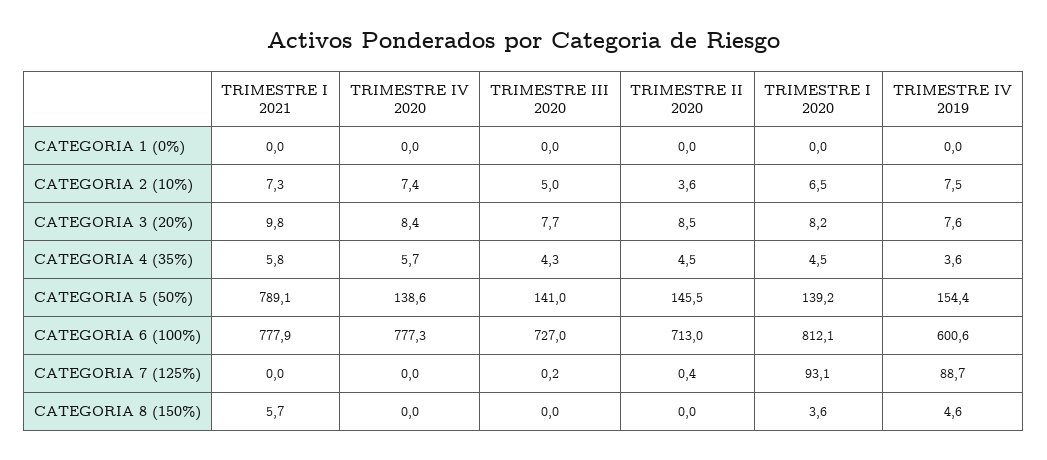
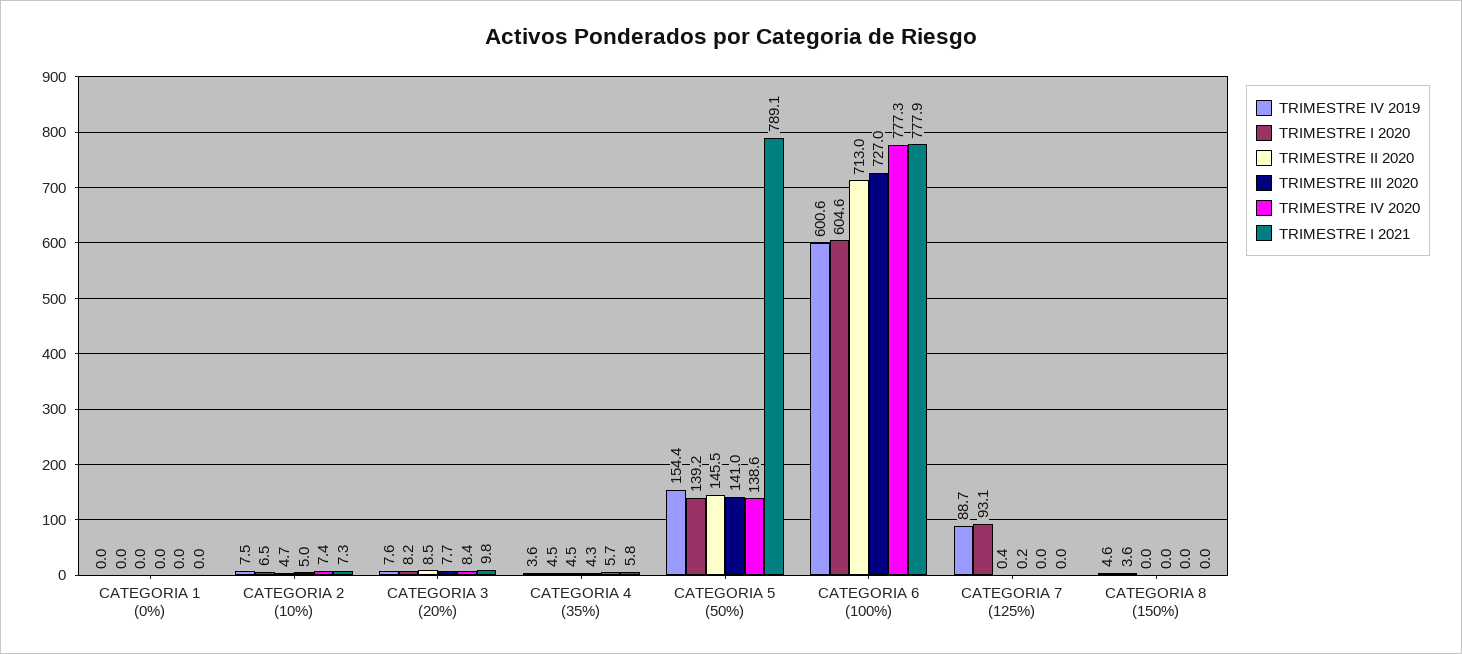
  {
    "TRIMESTRE I 2021": {
      "CATEGORIA 1 (0%)": 0,
      "CATEGORIA 2 (10%)": 7.3,
      "CATEGORIA 3 (20%)": 9.8,
      "CATEGORIA 4 (35%)": 5.8,
      "CATEGORIA 5 (50%)": 789.1,
      "CATEGORIA 6 (100%)": 777.9,
      "CATEGORIA 7 (125%)": 0,
-     "CATEGORIA 8 (150%)": 5.7
+     "CATEGORIA 8 (150%)": 0
    },
    "TRIMESTRE IV 2020": {
      "CATEGORIA 1 (0%)": 0,
      "CATEGORIA 2 (10%)": 7.4,
      "CATEGORIA 3 (20%)": 8.4,
      "CATEGORIA 4 (35%)": 5.7,
      "CATEGORIA 5 (50%)": 138.6,
      "CATEGORIA 6 (100%)": 777.3,
      "CATEGORIA 7 (125%)": 0,
      "CATEGORIA 8 (150%)": 0
    },
    "TRIMESTRE III 2020": {
      "CATEGORIA 1 (0%)": 0,
      "CATEGORIA 2 (10%)": 5,
      "CATEGORIA 3 (20%)": 7.7,
      "CATEGORIA 4 (35%)": 4.3,
      "CATEGORIA 5 (50%)": 141,
      "CATEGORIA 6 (100%)": 727,
      "CATEGORIA 7 (125%)": 0.2,
      "CATEGORIA 8 (150%)": 0
    },
    "TRIMESTRE II 2020": {
      "CATEGORIA 1 (0%)": 0,
-     "CATEGORIA 2 (10%)": 3.6,
+     "CATEGORIA 2 (10%)": 4.7,
      "CATEGORIA 3 (20%)": 8.5,
      "CATEGORIA 4 (35%)": 4.5,
      "CATEGORIA 5 (50%)": 145.5,
      "CATEGORIA 6 (100%)": 713,
      "CATEGORIA 7 (125%)": 0.4,
      "CATEGORIA 8 (150%)": 0
    },
    "TRIMESTRE I 2020": {
      "CATEGORIA 1 (0%)": 0,
      "CATEGORIA 2 (10%)": 6.5,
      "CATEGORIA 3 (20%)": 8.2,
      "CATEGORIA 4 (35%)": 4.5,
      "CATEGORIA 5 (50%)": 139.2,
-     "CATEGORIA 6 (100%)": 812.1,
+     "CATEGORIA 6 (100%)": 604.6,
      "CATEGORIA 7 (125%)": 93.1,
      "CATEGORIA 8 (150%)": 3.6
    },
    "TRIMESTRE IV 2019": {
      "CATEGORIA 1 (0%)": 0,
      "CATEGORIA 2 (10%)": 7.5,
      "CATEGORIA 3 (20%)": 7.6,
      "CATEGORIA 4 (35%)": 3.6,
      "CATEGORIA 5 (50%)": 154.4,
      "CATEGORIA 6 (100%)": 600.6,
      "CATEGORIA 7 (125%)": 88.7,
      "CATEGORIA 8 (150%)": 4.6
    }
  }

